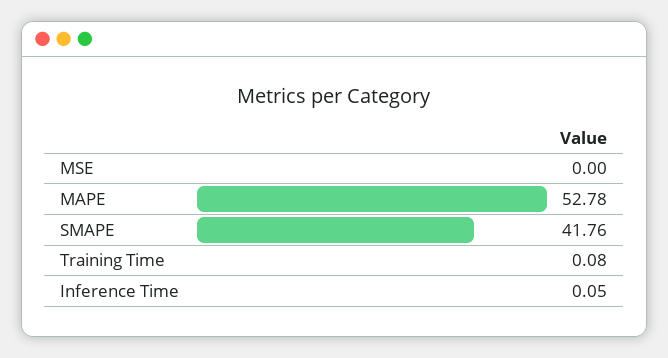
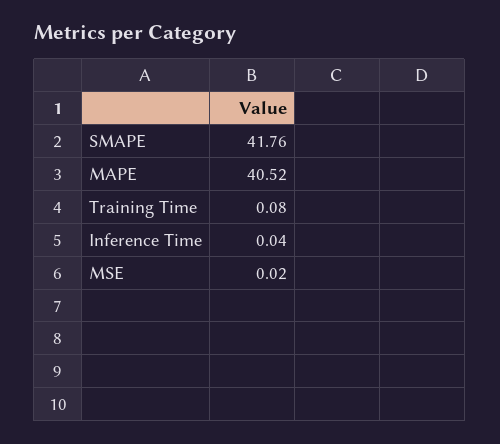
  {
-   "MSE": 0,
+   "MSE": 0.02,
-   "MAPE": 52.78,
+   "MAPE": 40.52,
    "SMAPE": 41.76,
    "Training Time": 0.08,
-   "Inference Time": 0.05
+   "Inference Time": 0.04
  }

